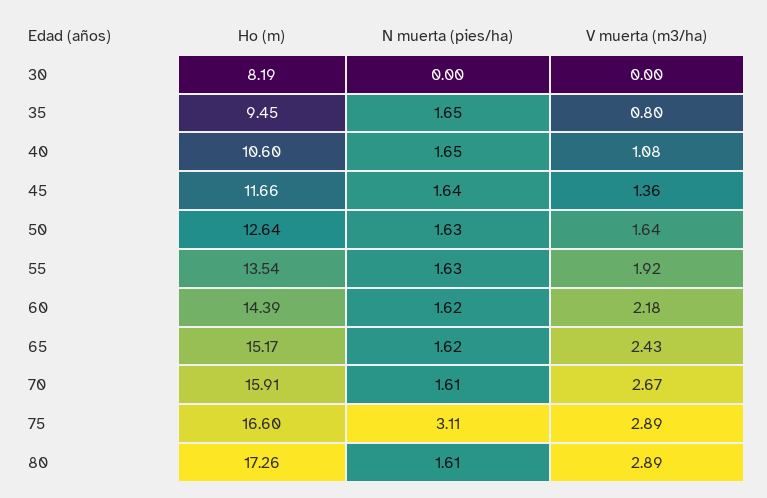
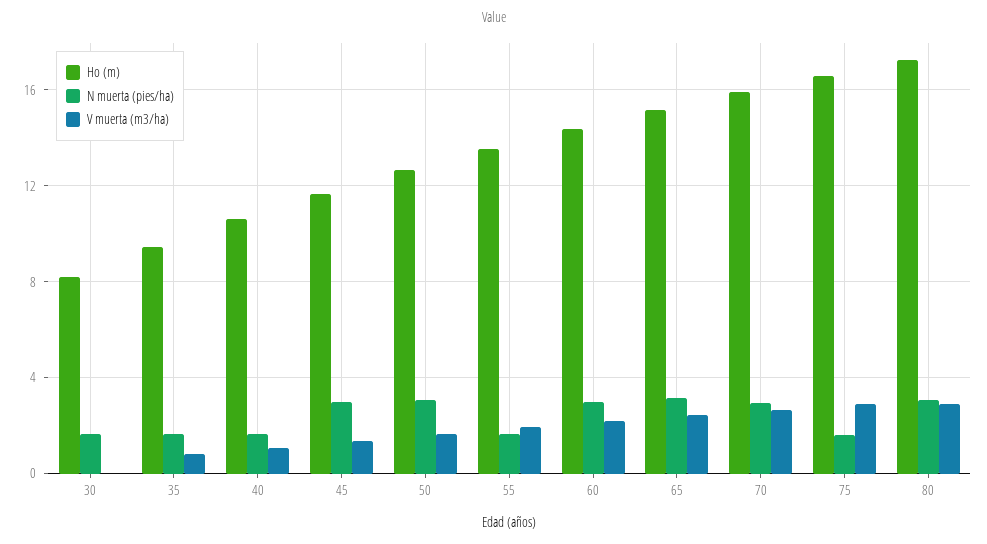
  {
    "Ho (m)": {
      "30": 8.19,
      "35": 9.45,
      "40": 10.6,
      "45": 11.66,
      "50": 12.64,
      "55": 13.54,
      "60": 14.39,
      "65": 15.17,
      "70": 15.91,
      "75": 16.6,
      "80": 17.26
    },
    "N muerta (pies/ha)": {
-     "30": 0,
+     "30": 1.5,
      "35": 1.65,
      "40": 1.65,
-     "45": 1.64,
+     "45": 3,
-     "50": 1.63,
+     "50": 3,
      "55": 1.63,
-     "60": 1.62,
+     "60": 3,
-     "65": 1.62,
+     "65": 3,
-     "70": 1.61,
+     "70": 3,
-     "75": 3.11,
+     "75": 1.5,
-     "80": 1.61
+     "80": 3
    },
    "V muerta (m3/ha)": {
      "30": 0,
      "35": 0.8,
      "40": 1.08,
      "45": 1.36,
      "50": 1.64,
      "55": 1.92,
      "60": 2.18,
      "65": 2.43,
      "70": 2.67,
      "75": 2.89,
      "80": 2.89
    }
  }

